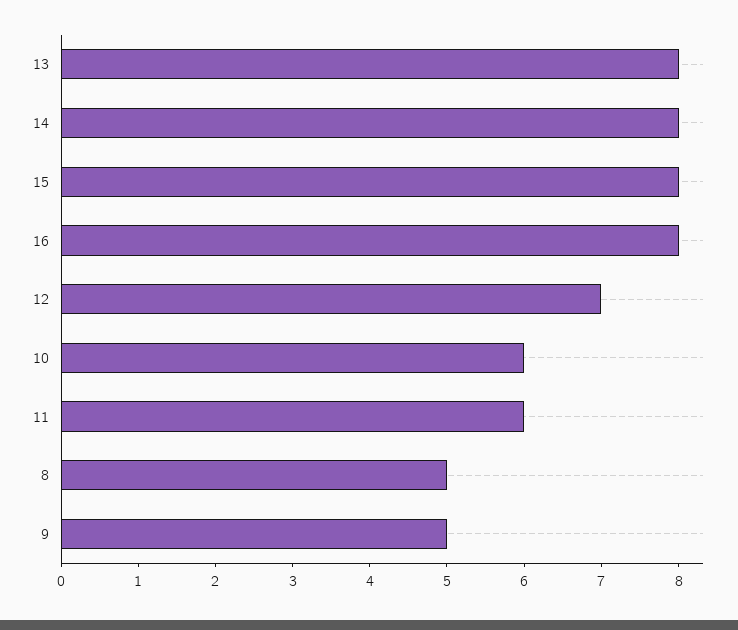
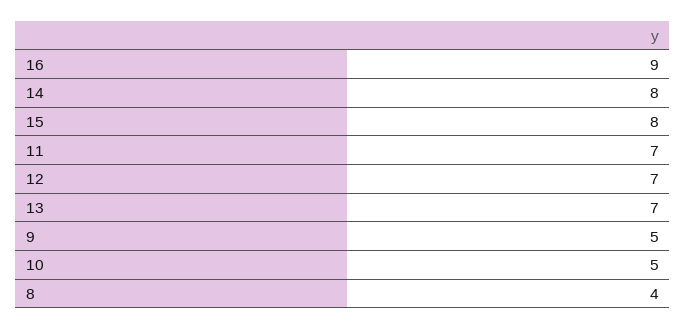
  {
-   "13": 8,
+   "13": 7,
    "14": 8,
    "15": 8,
-   "16": 8,
+   "16": 9,
    "12": 7,
-   "10": 6,
+   "10": 5,
-   "11": 6,
+   "11": 7,
-   "8": 5,
+   "8": 4,
    "9": 5
  }

